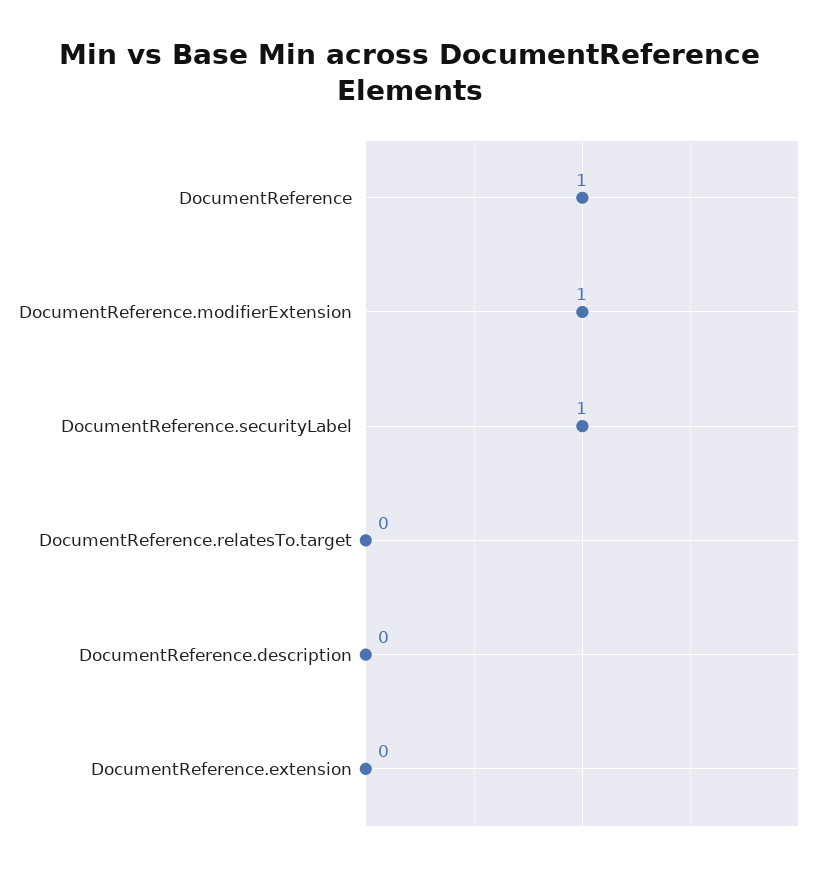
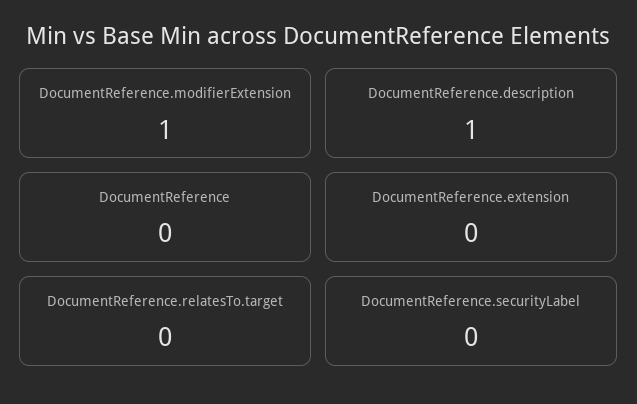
  {
-   "DocumentReference": 1,
+   "DocumentReference": 0,
    "DocumentReference.modifierExtension": 1,
-   "DocumentReference.securityLabel": 1,
+   "DocumentReference.securityLabel": 0,
    "DocumentReference.relatesTo.target": 0,
-   "DocumentReference.description": 0,
+   "DocumentReference.description": 1,
    "DocumentReference.extension": 0
  }

